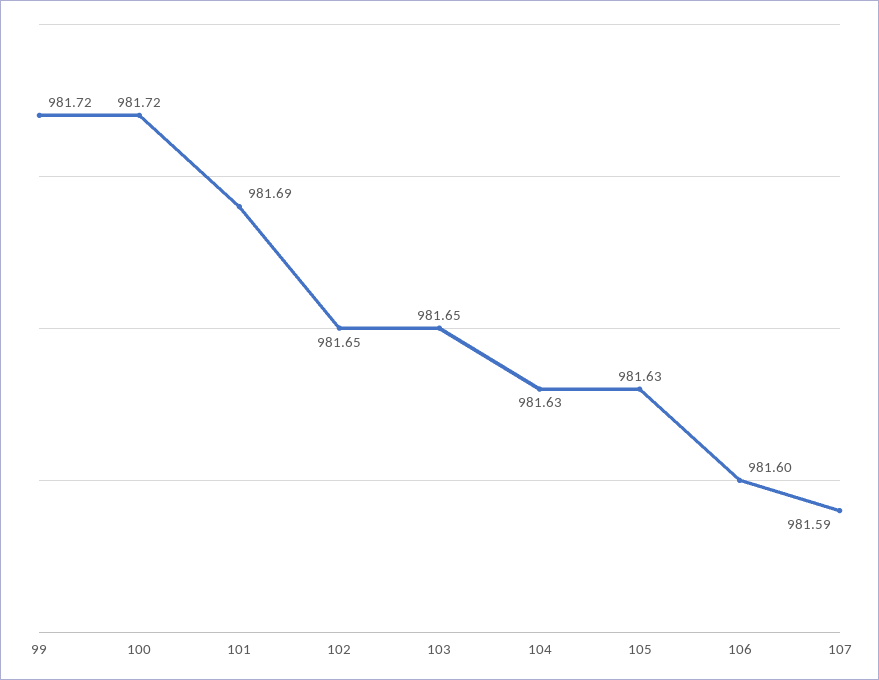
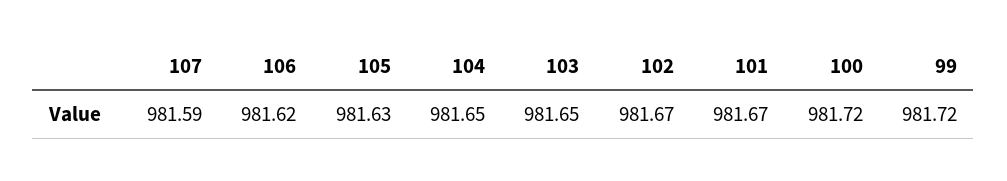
  {
    "99": 981.72,
    "100": 981.72,
-   "101": 981.69,
+   "101": 981.67,
-   "102": 981.65,
+   "102": 981.67,
    "103": 981.65,
-   "104": 981.63,
+   "104": 981.65,
    "105": 981.63,
-   "106": 981.6,
+   "106": 981.62,
    "107": 981.59
  }

